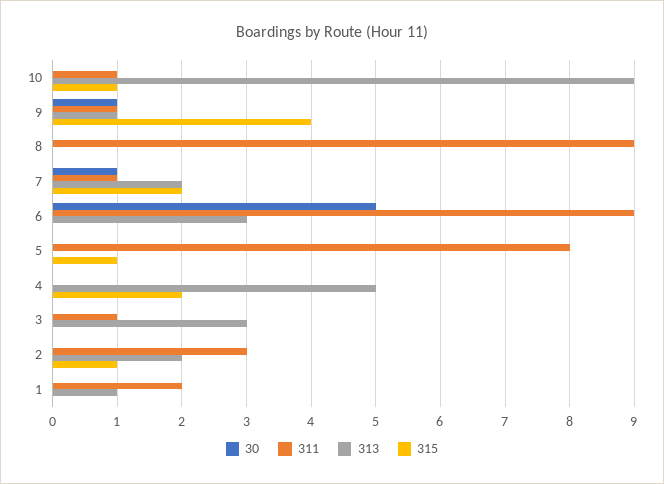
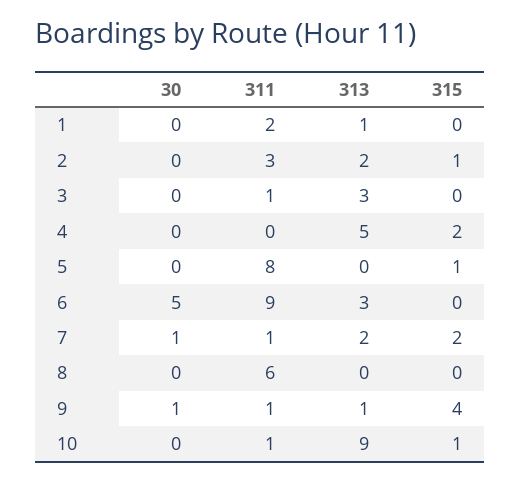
  {
    "30": {
      "10": 0,
      "9": 1,
      "8": 0,
      "7": 1,
      "6": 5,
      "5": 0,
      "4": 0,
      "3": 0,
      "2": 0,
      "1": 0
    },
    "311": {
      "10": 1,
      "9": 1,
-     "8": 9,
+     "8": 6,
      "7": 1,
      "6": 9,
      "5": 8,
      "4": 0,
      "3": 1,
      "2": 3,
      "1": 2
    },
    "313": {
      "10": 9,
      "9": 1,
      "8": 0,
      "7": 2,
      "6": 3,
      "5": 0,
      "4": 5,
      "3": 3,
      "2": 2,
      "1": 1
    },
    "315": {
      "10": 1,
      "9": 4,
      "8": 0,
      "7": 2,
      "6": 0,
      "5": 1,
      "4": 2,
      "3": 0,
      "2": 1,
      "1": 0
    }
  }

